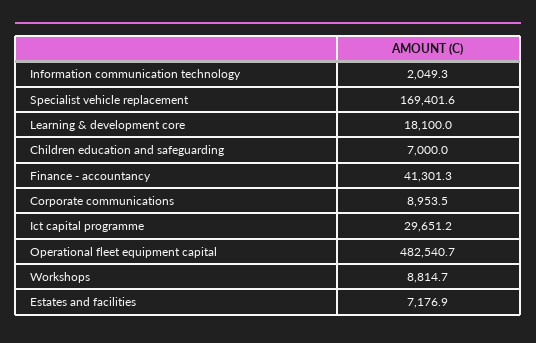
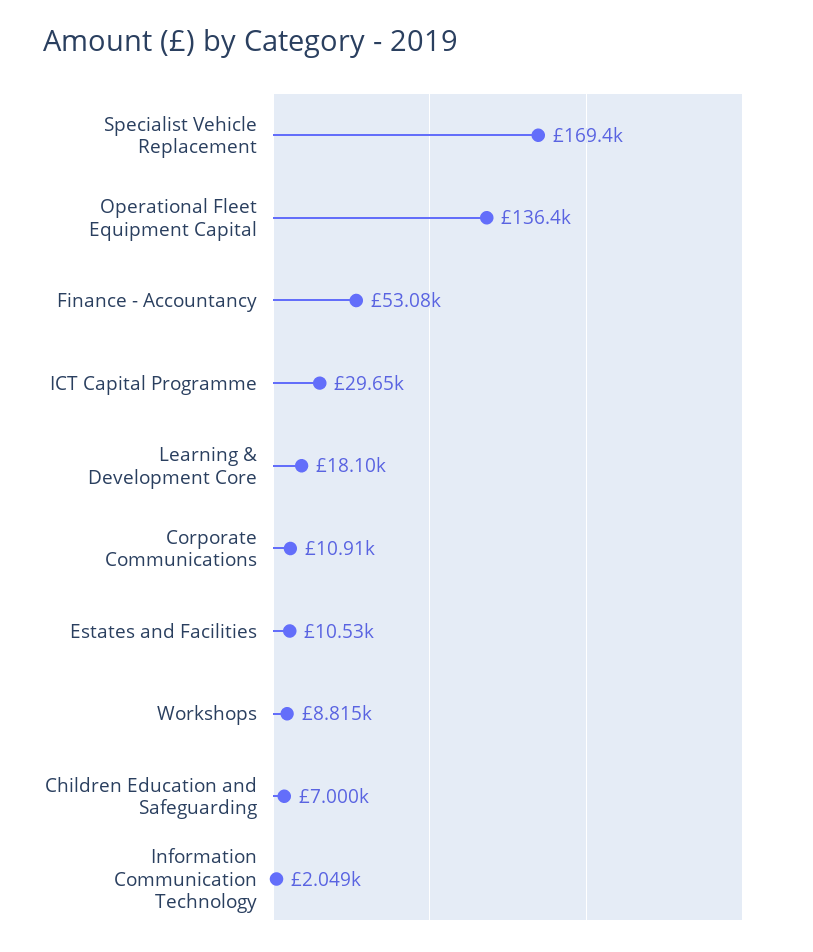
  {
    "Information communication technology": 2049.3,
    "Specialist vehicle replacement": 169401.6,
    "Learning & development core": 18100,
    "Children education and safeguarding": 7000,
-   "Finance - accountancy": 41301.3,
+   "Finance - accountancy": 53080,
-   "Corporate communications": 8953.5,
+   "Corporate communications": 10910,
    "Ict capital programme": 29651.2,
-   "Operational fleet equipment capital": 482540.7,
+   "Operational fleet equipment capital": 136400,
    "Workshops": 8814.7,
-   "Estates and facilities": 7176.9
+   "Estates and facilities": 10530
  }

